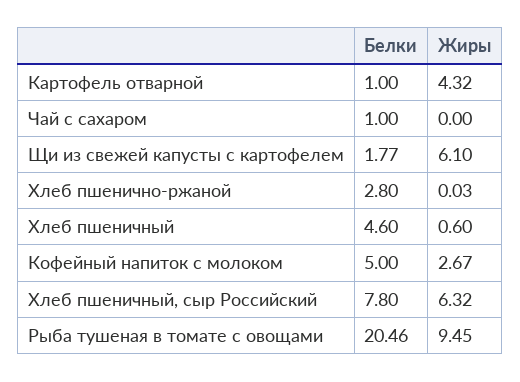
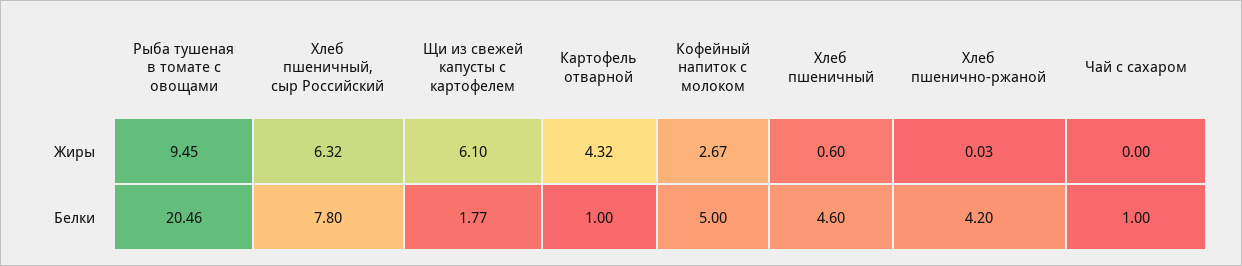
  {
    "Белки": {
      "Картофель отварной": 1,
      "Чай с сахаром": 1,
      "Щи из свежей капусты с картофелем": 1.77,
-     "Хлеб пшенично-ржаной": 2.8,
+     "Хлеб пшенично-ржаной": 4.2,
      "Хлеб пшеничный": 4.6,
      "Кофейный напиток с молоком": 5,
      "Хлеб пшеничный, сыр Российский": 7.8,
      "Рыба тушеная в томате с овощами": 20.46
    },
    "Жиры": {
      "Картофель отварной": 4.32,
      "Чай с сахаром": 0,
      "Щи из свежей капусты с картофелем": 6.1,
      "Хлеб пшенично-ржаной": 0.03,
      "Хлеб пшеничный": 0.6,
      "Кофейный напиток с молоком": 2.67,
      "Хлеб пшеничный, сыр Российский": 6.32,
      "Рыба тушеная в томате с овощами": 9.45
    }
  }

